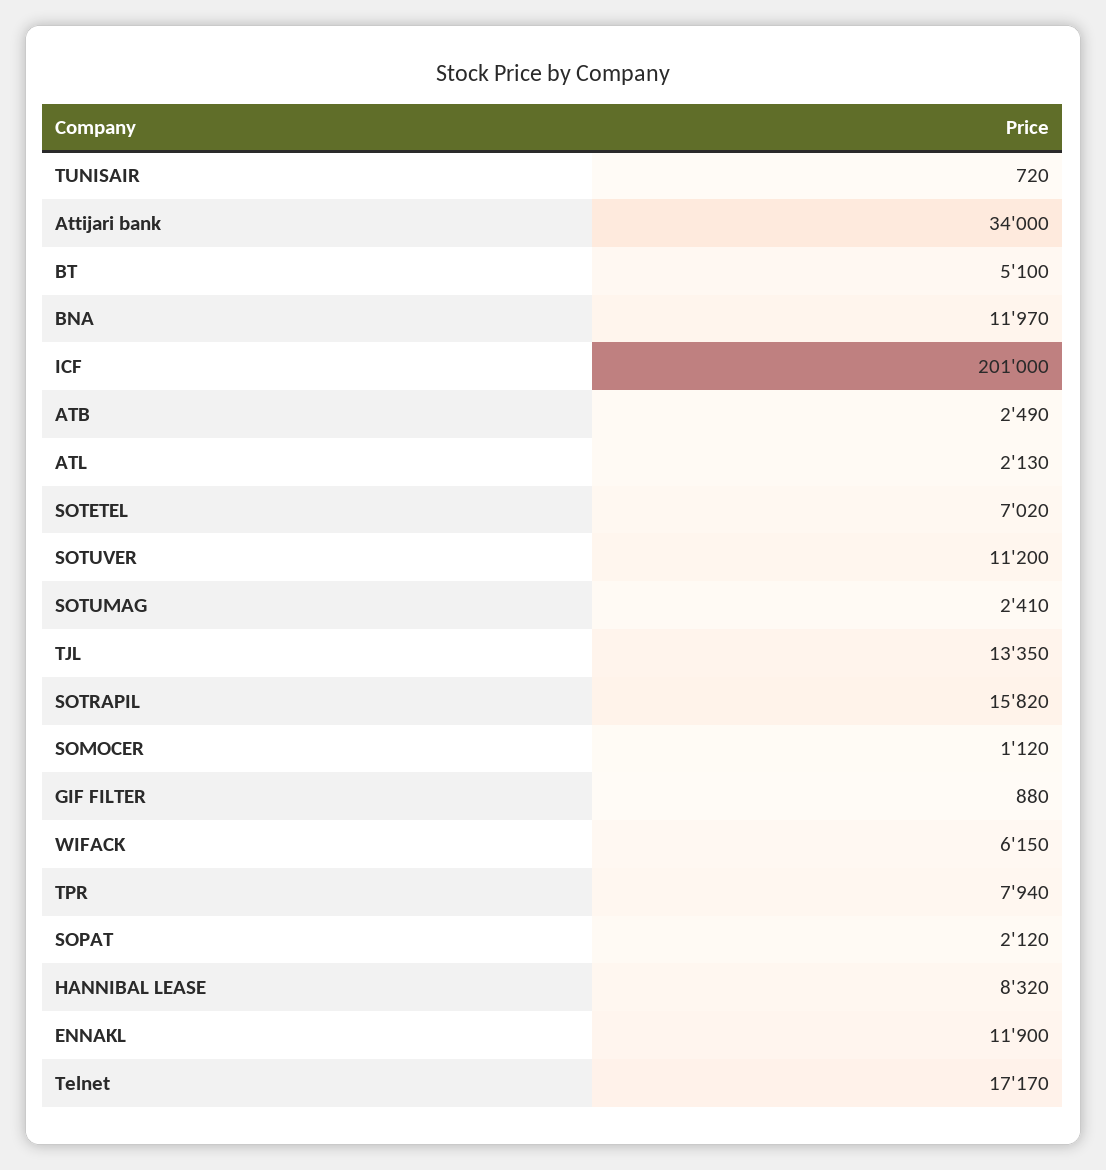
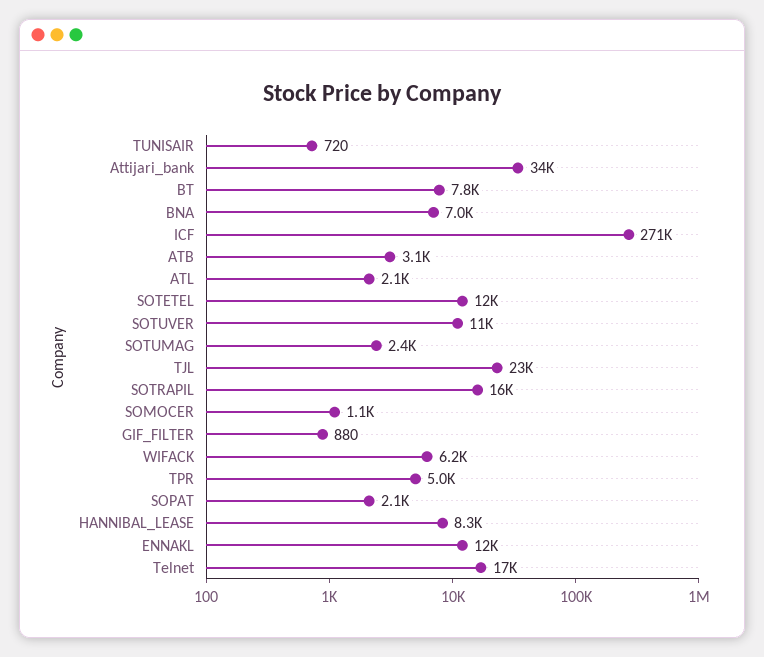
  {
    "TUNISAIR": 720,
    "Attijari bank": 34000,
-   "BT": 5100,
+   "BT": 7800,
-   "BNA": 11970,
+   "BNA": 7000,
-   "ICF": 201000,
+   "ICF": 271000,
-   "ATB": 2490,
+   "ATB": 3100,
    "ATL": 2130,
-   "SOTETEL": 7020,
+   "SOTETEL": 12000,
    "SOTUVER": 11200,
    "SOTUMAG": 2410,
-   "TJL": 13350,
+   "TJL": 23000,
    "SOTRAPIL": 15820,
    "SOMOCER": 1120,
    "GIF FILTER": 880,
    "WIFACK": 6150,
-   "TPR": 7940,
+   "TPR": 5000,
    "SOPAT": 2120,
    "HANNIBAL LEASE": 8320,
    "ENNAKL": 11900,
    "Telnet": 17170
  }

